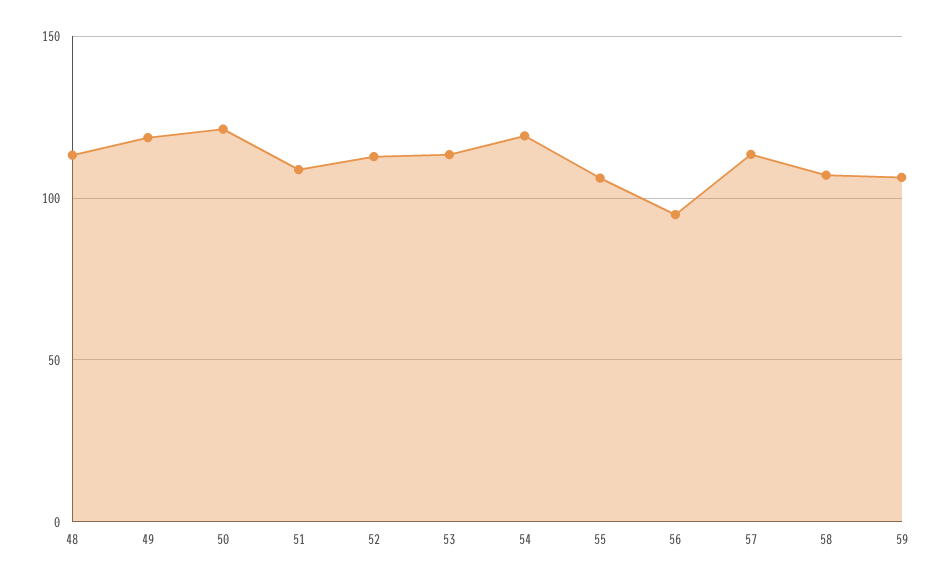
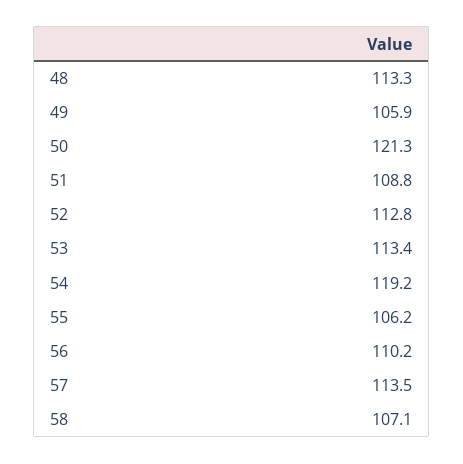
  {
    "48": 113.3,
-   "49": 120,
+   "49": 105.9,
    "50": 121.3,
    "51": 108.8,
    "52": 112.8,
    "53": 113.4,
    "54": 119.2,
    "55": 106.2,
-   "56": 95,
+   "56": 110.2,
    "57": 113.5,
-   "58": 107.1,
+   "58": 107.1
-   "59": 105
  }

